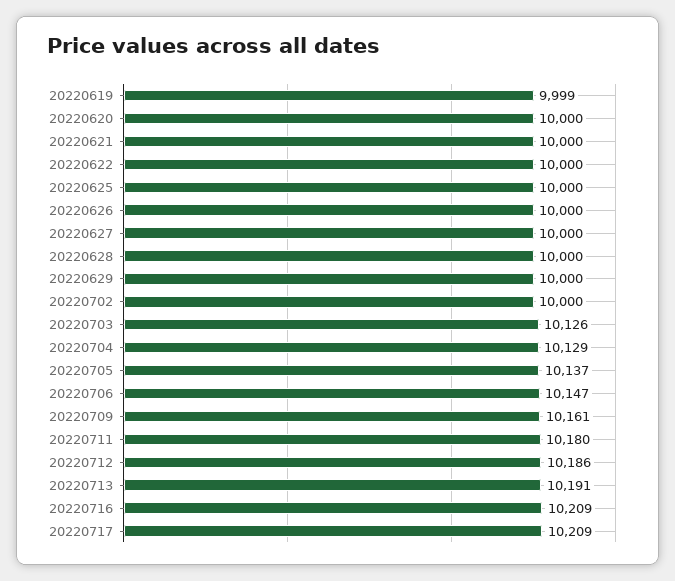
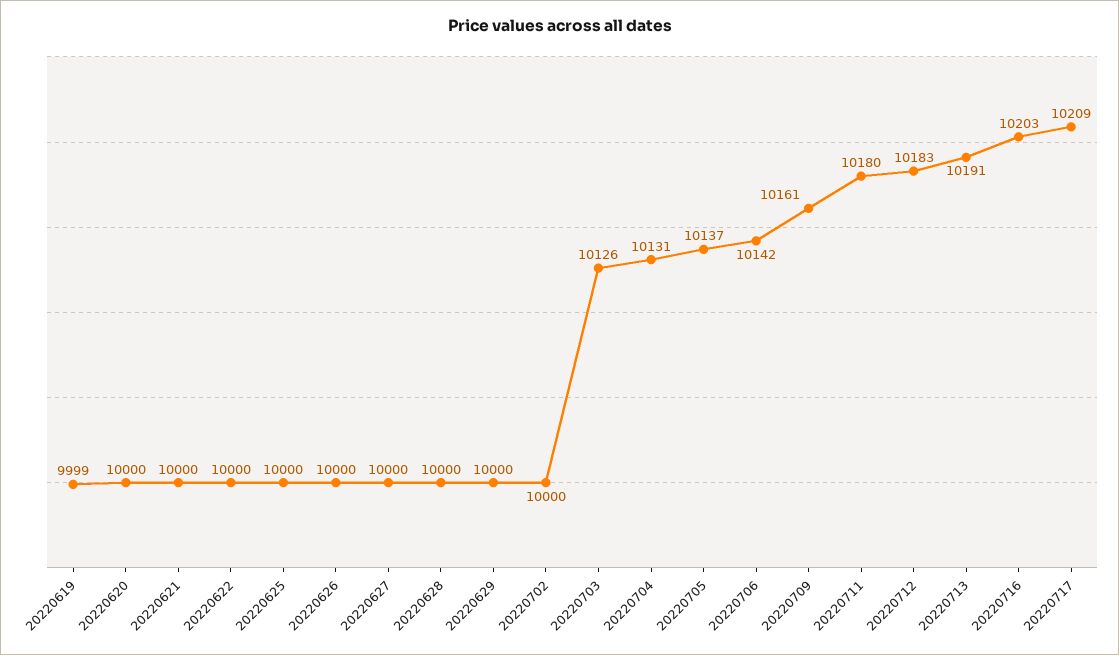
  {
    "20220619": 9999,
    "20220620": 10000,
    "20220621": 10000,
    "20220622": 10000,
    "20220625": 10000,
    "20220626": 10000,
    "20220627": 10000,
    "20220628": 10000,
    "20220629": 10000,
    "20220702": 10000,
    "20220703": 10126,
-   "20220704": 10129,
+   "20220704": 10131,
    "20220705": 10137,
-   "20220706": 10147,
+   "20220706": 10142,
    "20220709": 10161,
    "20220711": 10180,
-   "20220712": 10186,
+   "20220712": 10183,
    "20220713": 10191,
-   "20220716": 10209,
+   "20220716": 10203,
    "20220717": 10209
  }

